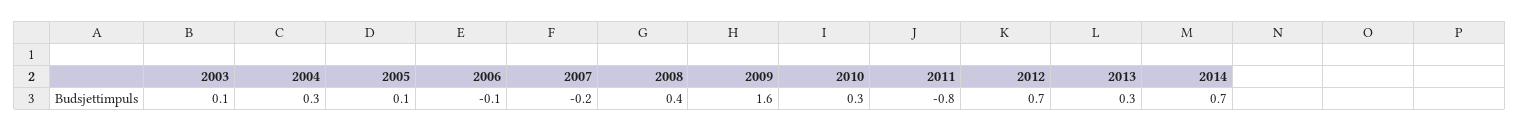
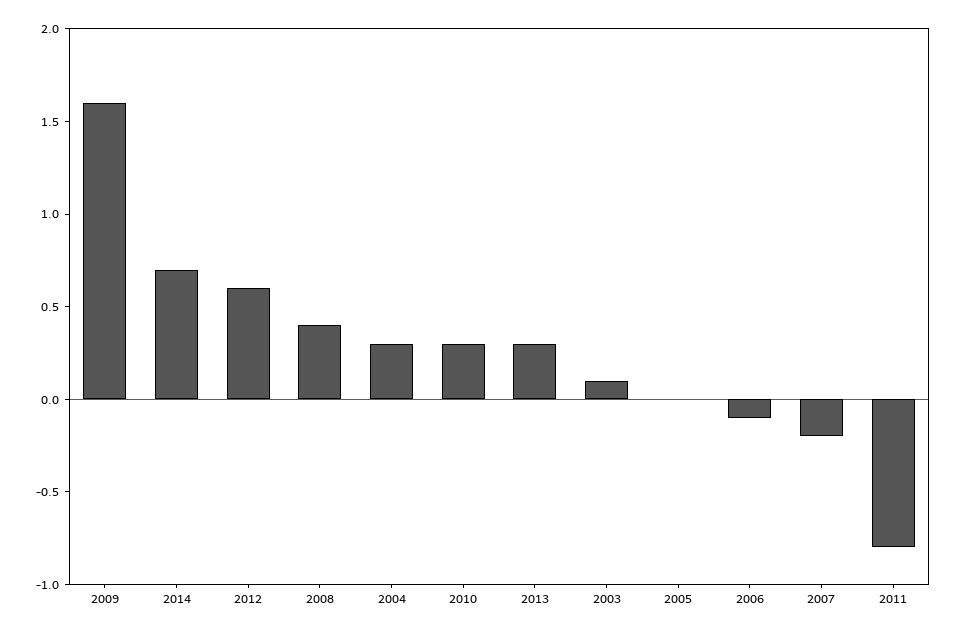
  {
    "2003": 0.1,
    "2004": 0.3,
-   "2005": 0.1,
+   "2005": 0,
    "2006": -0.1,
    "2007": -0.2,
    "2008": 0.4,
    "2009": 1.6,
    "2010": 0.3,
    "2011": -0.8,
-   "2012": 0.7,
+   "2012": 0.6,
    "2013": 0.3,
    "2014": 0.7
  }

